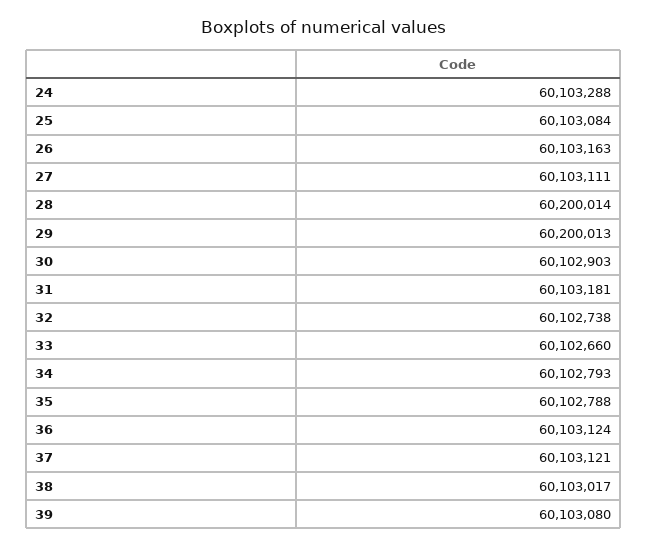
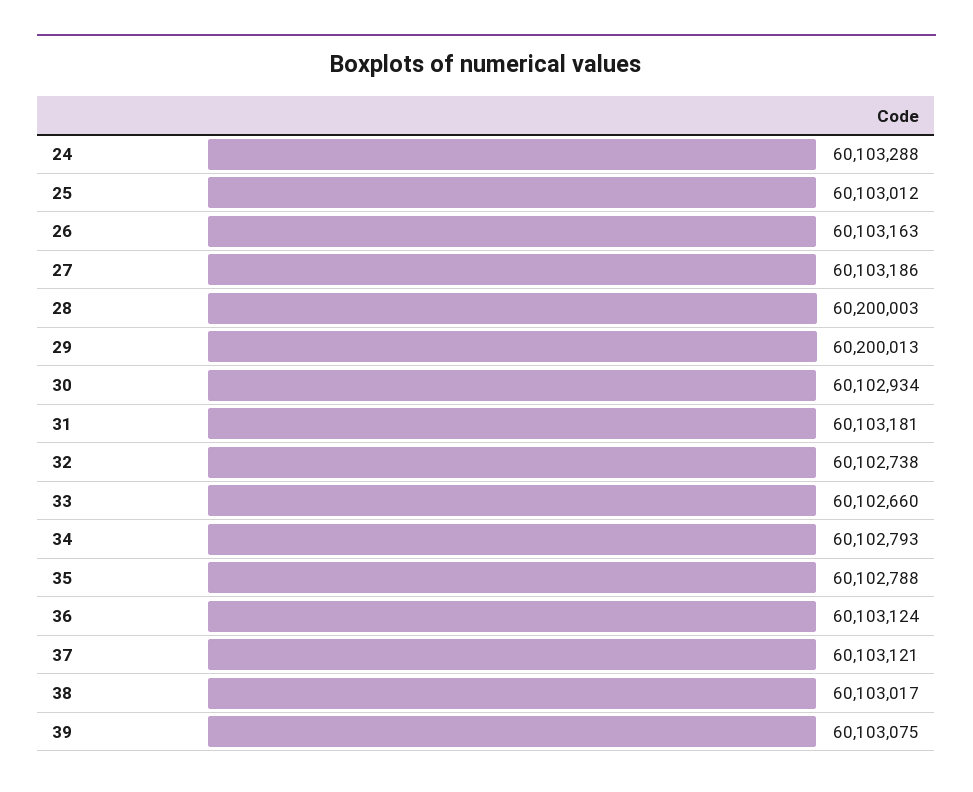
  {
    "24": 60103288,
-   "25": 60103084,
+   "25": 60103012,
    "26": 60103163,
-   "27": 60103111,
+   "27": 60103186,
-   "28": 60200014,
+   "28": 60200003,
    "29": 60200013,
-   "30": 60102903,
+   "30": 60102934,
    "31": 60103181,
    "32": 60102738,
    "33": 60102660,
    "34": 60102793,
    "35": 60102788,
    "36": 60103124,
    "37": 60103121,
    "38": 60103017,
-   "39": 60103080
+   "39": 60103075
  }

